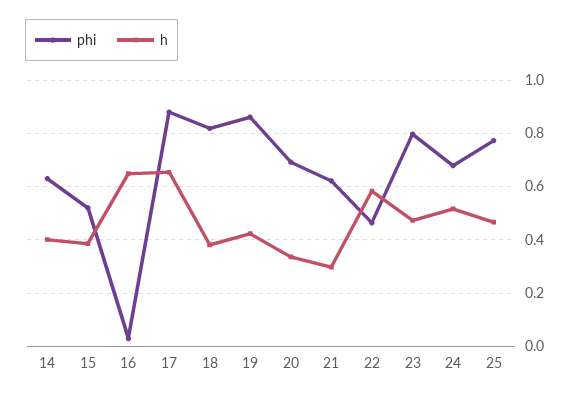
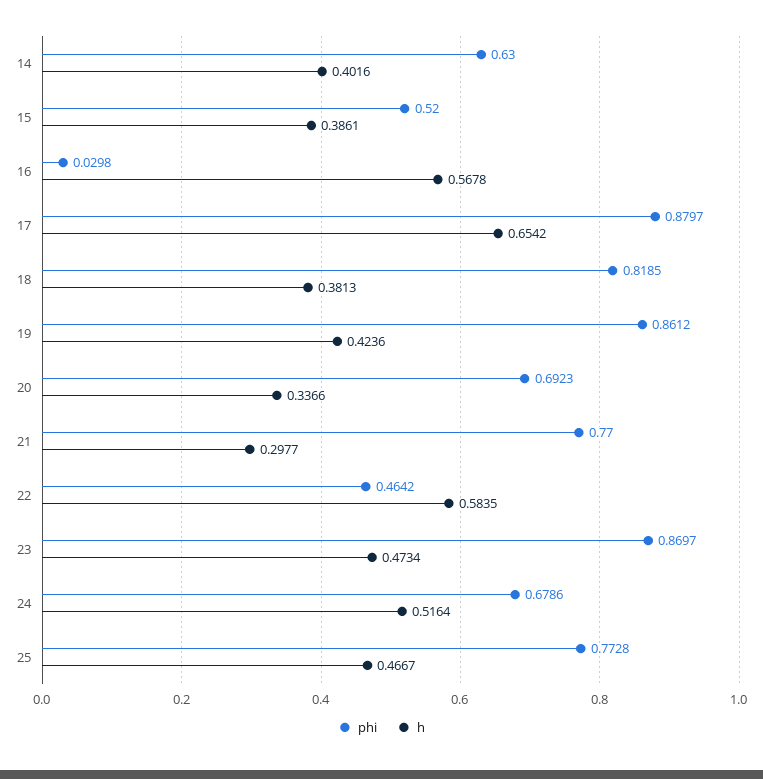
  {
    "phi": {
      "14": 0.63,
      "15": 0.52,
      "16": 0.0298,
      "17": 0.8797,
      "18": 0.8185,
      "19": 0.8612,
      "20": 0.6923,
-     "21": 0.625,
+     "21": 0.77,
      "22": 0.4642,
-     "23": 0.8,
+     "23": 0.8697,
      "24": 0.6786,
      "25": 0.7728
    },
    "h": {
      "14": 0.4016,
      "15": 0.3861,
-     "16": 0.65,
+     "16": 0.5678,
      "17": 0.6542,
      "18": 0.3813,
      "19": 0.4236,
      "20": 0.3366,
      "21": 0.2977,
      "22": 0.5835,
      "23": 0.4734,
      "24": 0.5164,
      "25": 0.4667
    }
  }

